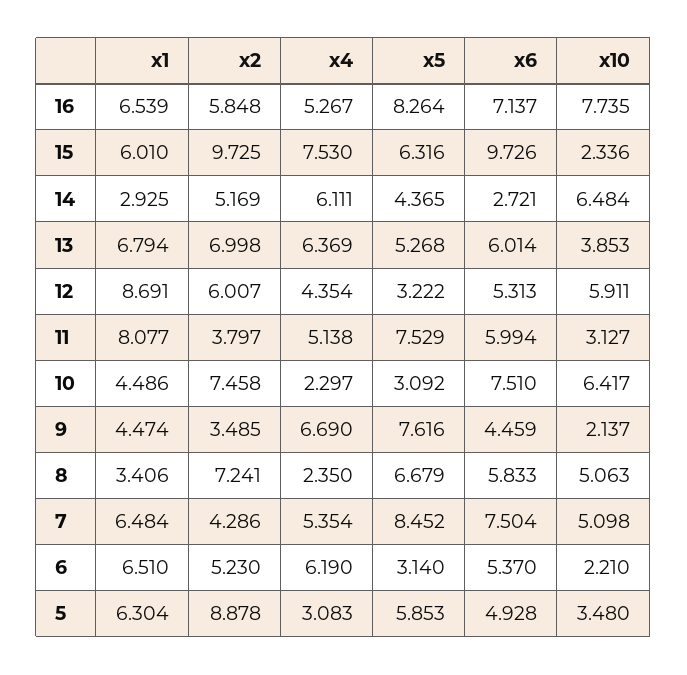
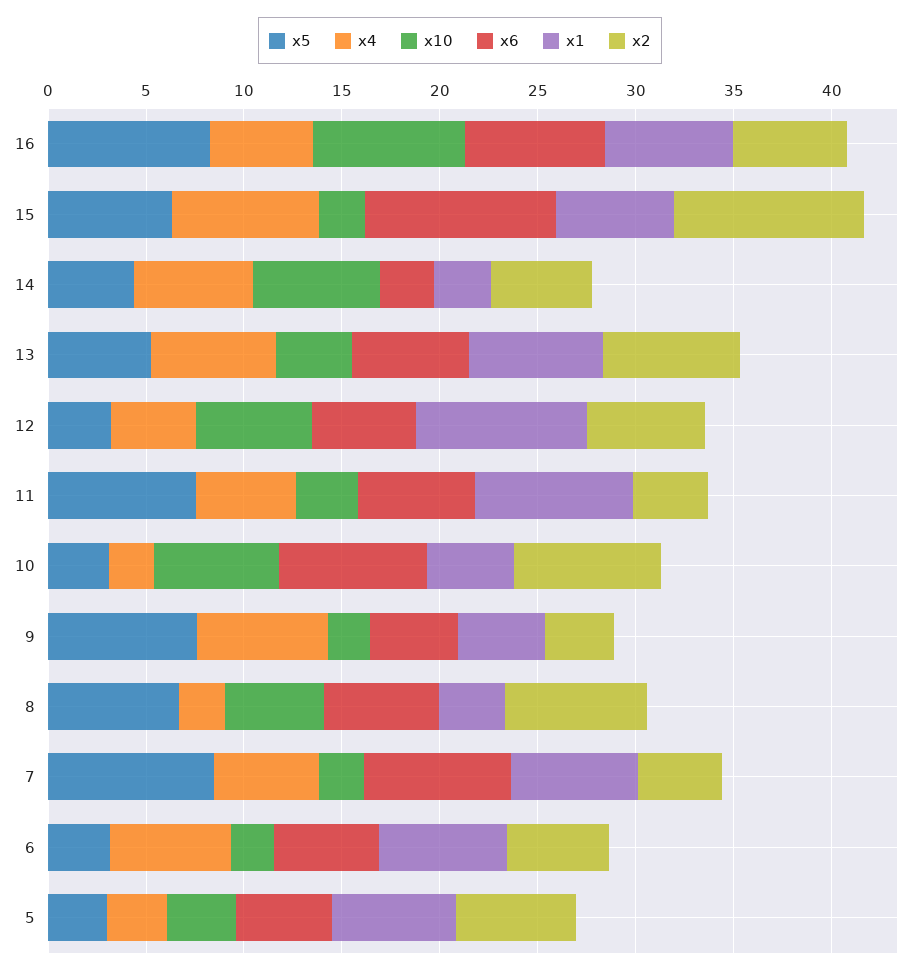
  {
    "x1": {
      "16": 6.539,
      "15": 6.01,
      "14": 2.925,
      "13": 6.794,
      "12": 8.691,
      "11": 8.077,
      "10": 4.486,
      "9": 4.474,
      "8": 3.406,
      "7": 6.484,
      "6": 6.51,
      "5": 6.304
    },
    "x2": {
      "16": 5.848,
      "15": 9.725,
      "14": 5.169,
      "13": 6.998,
      "12": 6.007,
      "11": 3.797,
      "10": 7.458,
      "9": 3.485,
      "8": 7.241,
      "7": 4.286,
      "6": 5.23,
-     "5": 8.878
+     "5": 6
    },
    "x4": {
      "16": 5.267,
      "15": 7.53,
      "14": 6.111,
      "13": 6.369,
      "12": 4.354,
      "11": 5.138,
      "10": 2.297,
      "9": 6.69,
      "8": 2.35,
      "7": 5.354,
      "6": 6.19,
      "5": 3.083
    },
    "x5": {
      "16": 8.264,
      "15": 6.316,
      "14": 4.365,
      "13": 5.268,
      "12": 3.222,
      "11": 7.529,
      "10": 3.092,
      "9": 7.616,
      "8": 6.679,
      "7": 8.452,
      "6": 3.14,
-     "5": 5.853
+     "5": 3
    },
    "x6": {
      "16": 7.137,
      "15": 9.726,
      "14": 2.721,
      "13": 6.014,
      "12": 5.313,
      "11": 5.994,
      "10": 7.51,
      "9": 4.459,
      "8": 5.833,
      "7": 7.504,
      "6": 5.37,
      "5": 4.928
    },
    "x10": {
      "16": 7.735,
      "15": 2.336,
      "14": 6.484,
      "13": 3.853,
      "12": 5.911,
      "11": 3.127,
      "10": 6.417,
      "9": 2.137,
      "8": 5.063,
-     "7": 5.098,
+     "7": 2,
      "6": 2.21,
      "5": 3.48
    }
  }

